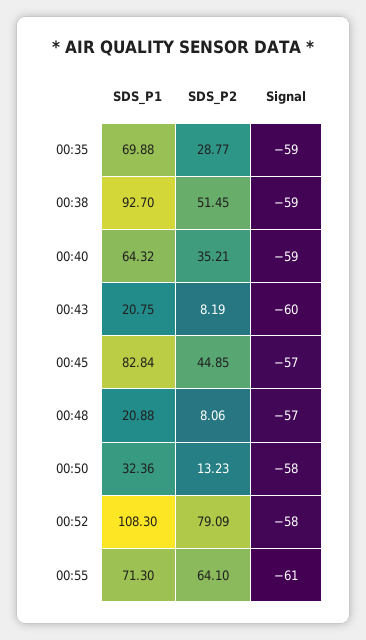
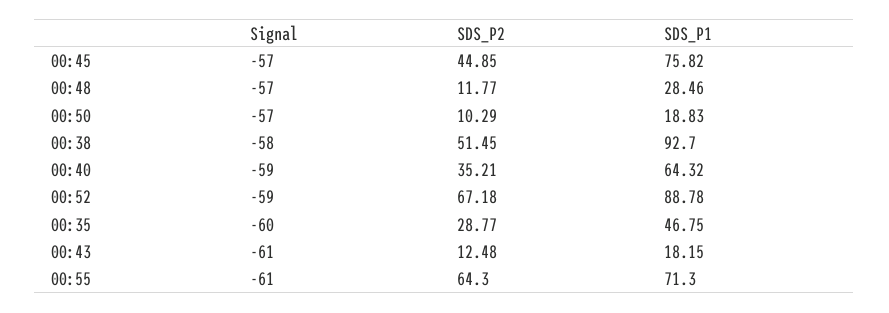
  {
    "SDS_P1": {
-     "00:35": 69.88,
+     "00:35": 46.75,
      "00:38": 92.7,
      "00:40": 64.32,
-     "00:43": 20.75,
+     "00:43": 18.15,
-     "00:45": 82.84,
+     "00:45": 75.82,
-     "00:48": 20.88,
+     "00:48": 28.46,
-     "00:50": 32.36,
+     "00:50": 18.83,
-     "00:52": 108.3,
+     "00:52": 88.78,
      "00:55": 71.3
    },
    "SDS_P2": {
      "00:35": 28.77,
      "00:38": 51.45,
      "00:40": 35.21,
-     "00:43": 8.19,
+     "00:43": 12.48,
      "00:45": 44.85,
-     "00:48": 8.06,
+     "00:48": 11.77,
-     "00:50": 13.23,
+     "00:50": 10.29,
-     "00:52": 79.09,
+     "00:52": 67.18,
-     "00:55": 64.1
+     "00:55": 64.3
    },
    "Signal": {
-     "00:35": -59,
+     "00:35": -60,
-     "00:38": -59,
+     "00:38": -58,
      "00:40": -59,
-     "00:43": -60,
+     "00:43": -61,
      "00:45": -57,
      "00:48": -57,
-     "00:50": -58,
+     "00:50": -57,
-     "00:52": -58,
+     "00:52": -59,
      "00:55": -61
    }
  }

